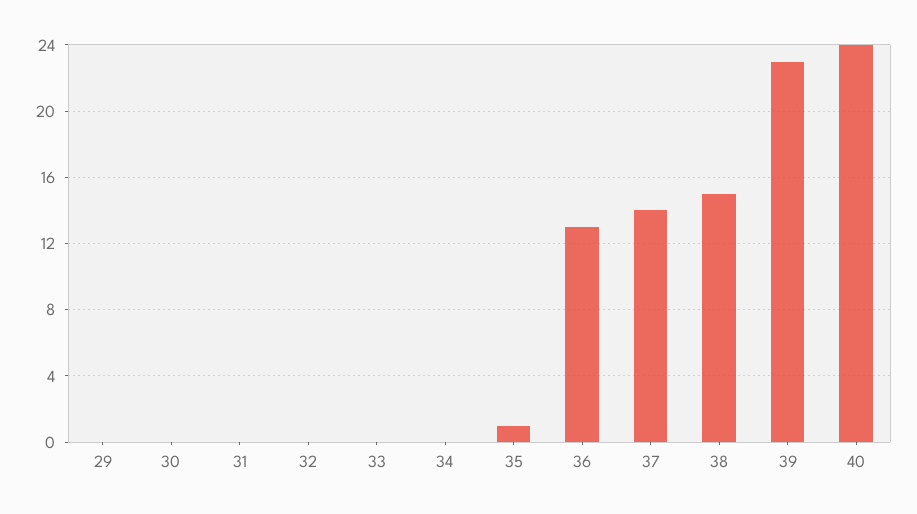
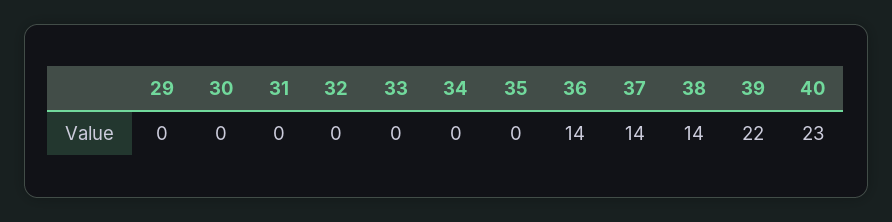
  {
    "29": 0,
    "30": 0,
    "31": 0,
    "32": 0,
    "33": 0,
    "34": 0,
-   "35": 1,
+   "35": 0,
-   "36": 13,
+   "36": 14,
    "37": 14,
-   "38": 15,
+   "38": 14,
-   "39": 23,
+   "39": 22,
-   "40": 24
+   "40": 23
  }

